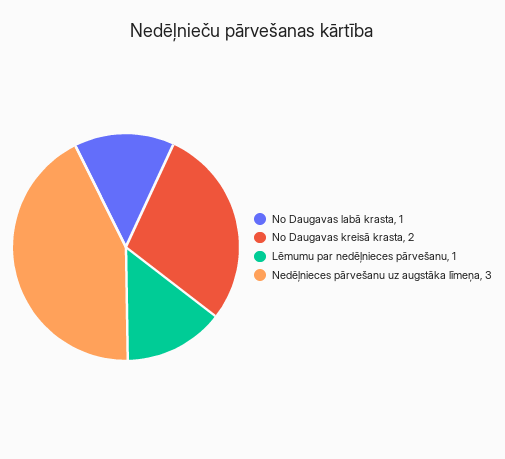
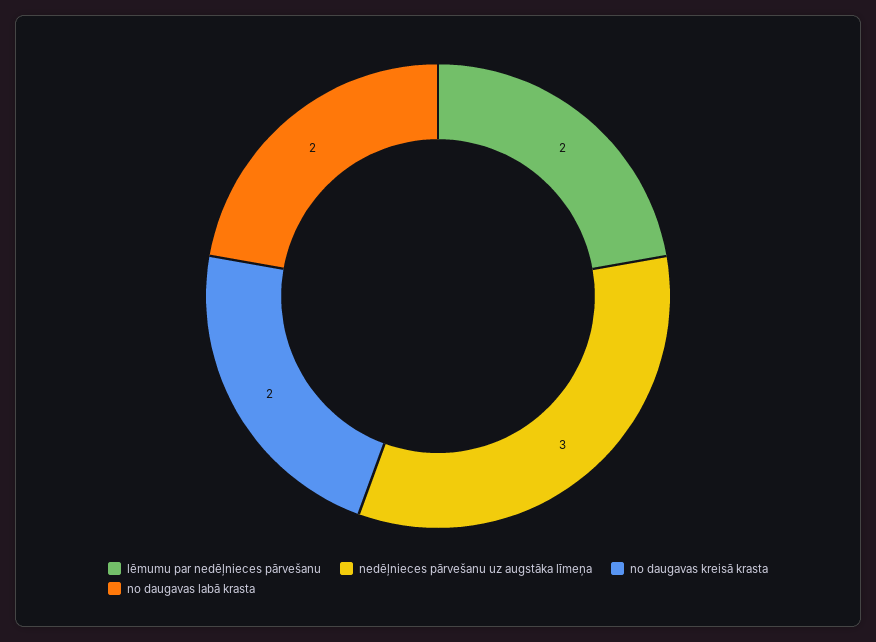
  {
-   "No Daugavas labā krasta": 1,
+   "No Daugavas labā krasta": 2,
    "No Daugavas kreisā krasta": 2,
-   "Lēmumu par nedēļnieces pārvešanu": 1,
+   "Lēmumu par nedēļnieces pārvešanu": 2,
    "Nedēļnieces pārvešanu uz augstāka līmeņa": 3
  }

